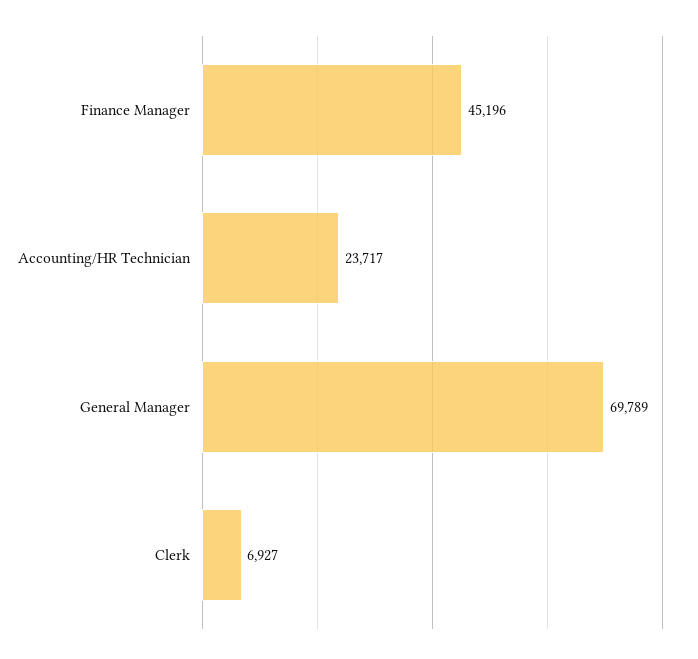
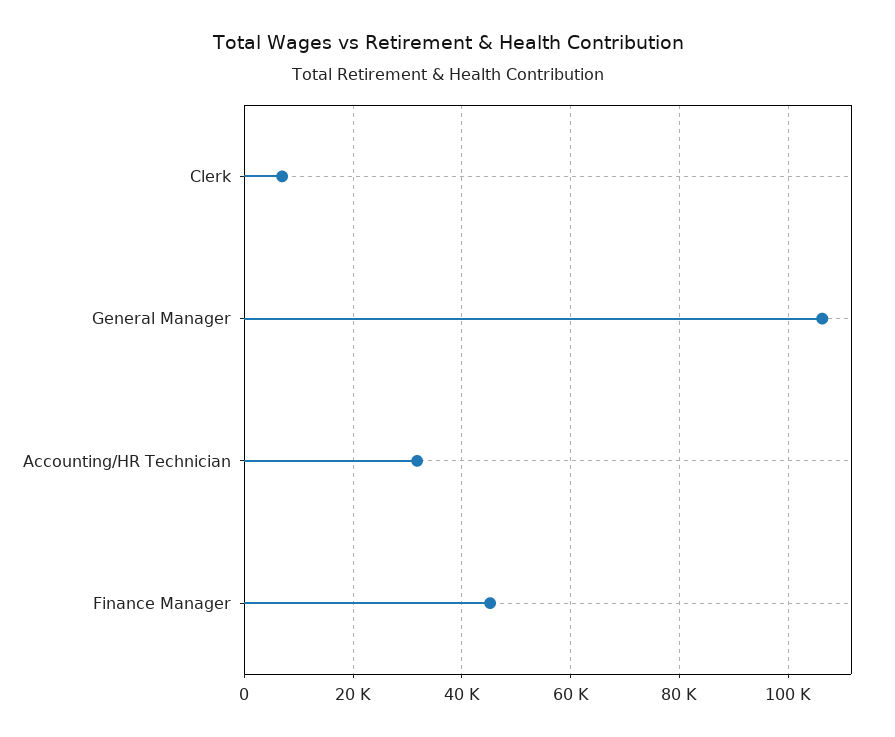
  {
    "Finance Manager": 45196,
-   "Accounting/HR Technician": 23717,
+   "Accounting/HR Technician": 32000,
-   "General Manager": 69789,
+   "General Manager": 106000,
    "Clerk": 6927
  }

